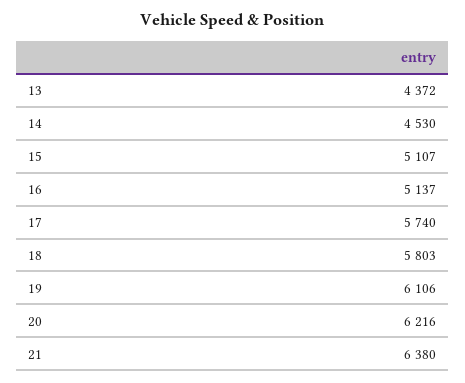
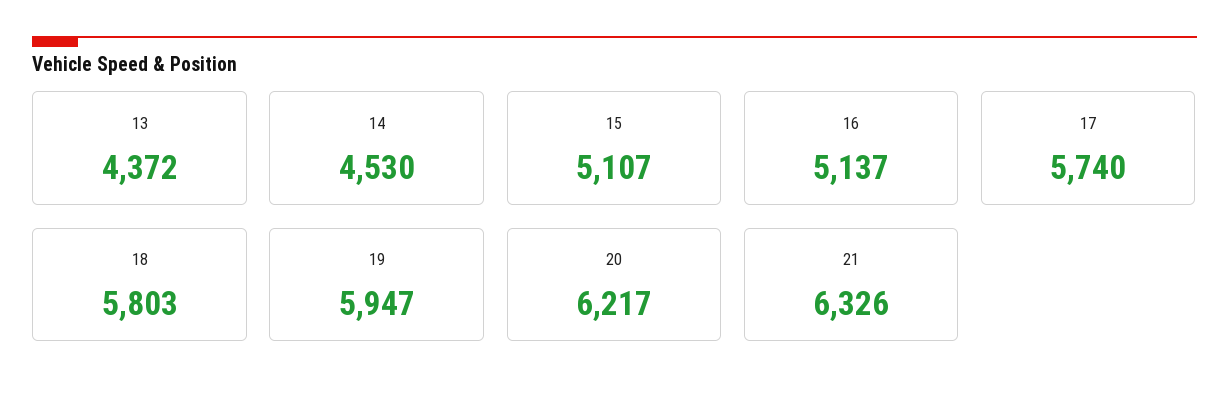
  {
    "13": 4372,
    "14": 4530,
    "15": 5107,
    "16": 5137,
    "17": 5740,
    "18": 5803,
-   "19": 6106,
+   "19": 5947,
-   "20": 6216,
+   "20": 6217,
-   "21": 6380
+   "21": 6326
  }

